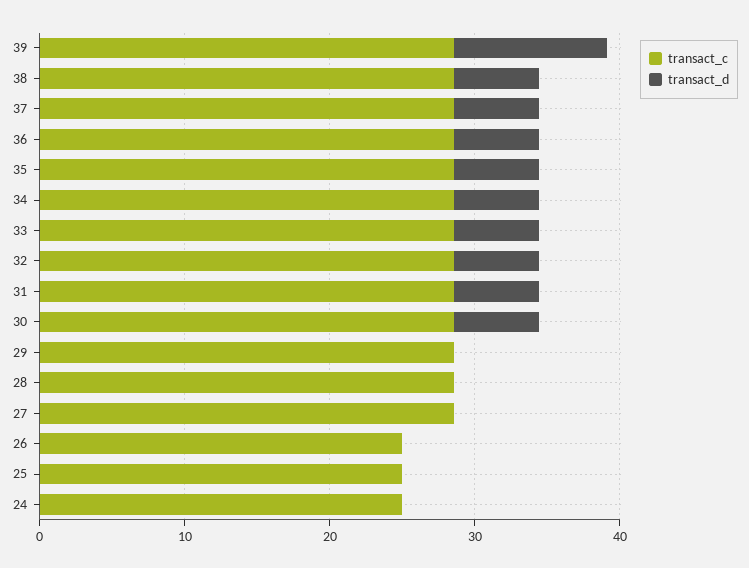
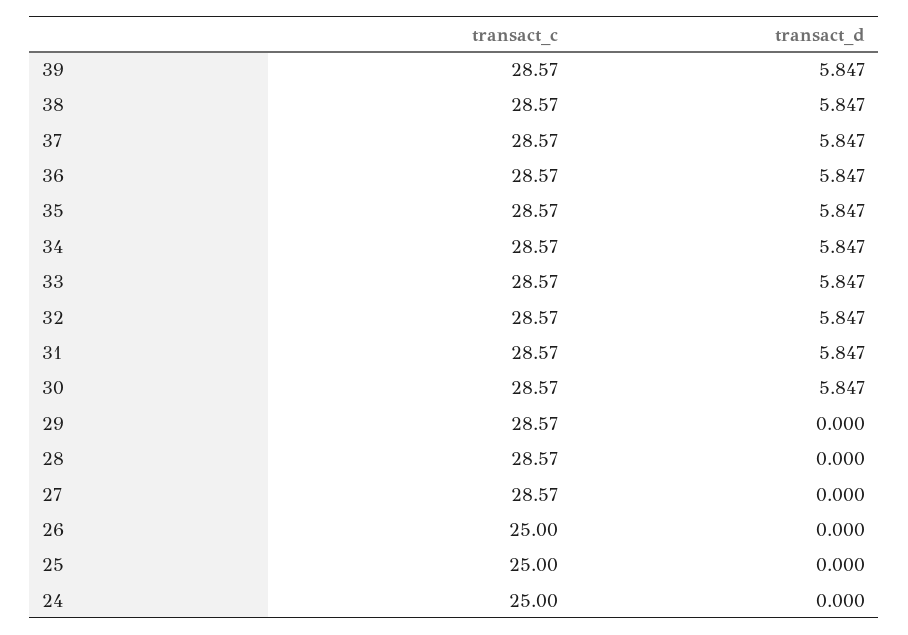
  {
    "transact_c": {
      "39": 28.57,
      "38": 28.57,
      "37": 28.57,
      "36": 28.57,
      "35": 28.57,
      "34": 28.57,
      "33": 28.57,
      "32": 28.57,
      "31": 28.57,
      "30": 28.57,
      "29": 28.57,
      "28": 28.57,
      "27": 28.57,
      "26": 25,
      "25": 25,
      "24": 25
    },
    "transact_d": {
-     "39": 10,
+     "39": 5.847,
      "38": 5.847,
      "37": 5.847,
      "36": 5.847,
      "35": 5.847,
      "34": 5.847,
      "33": 5.847,
      "32": 5.847,
      "31": 5.847,
      "30": 5.847,
      "29": 0,
      "28": 0,
      "27": 0,
      "26": 0,
      "25": 0,
      "24": 0
    }
  }

